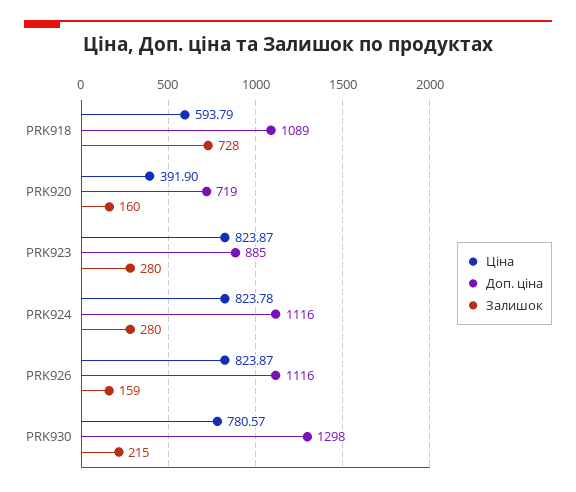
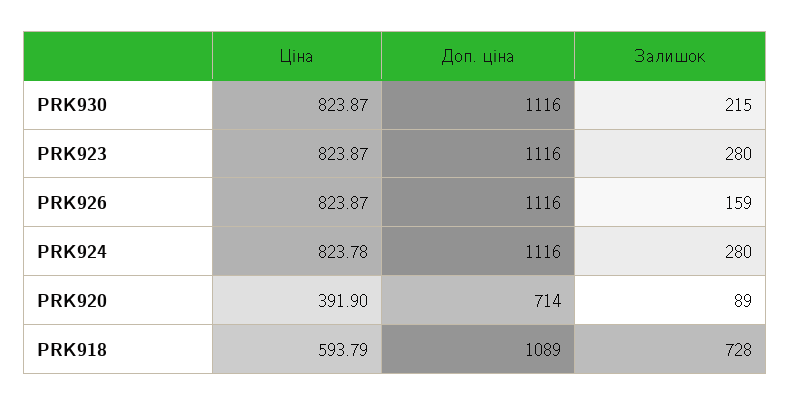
  {
    "Ціна": {
      "PRK918": 593.79,
      "PRK920": 391.9,
      "PRK923": 823.87,
      "PRK924": 823.78,
      "PRK926": 823.87,
-     "PRK930": 780.57
+     "PRK930": 823.87
    },
    "Доп. ціна": {
      "PRK918": 1089,
-     "PRK920": 719,
+     "PRK920": 714,
-     "PRK923": 885,
+     "PRK923": 1116,
      "PRK924": 1116,
      "PRK926": 1116,
-     "PRK930": 1298
+     "PRK930": 1116
    },
    "Залишок": {
      "PRK918": 728,
-     "PRK920": 160,
+     "PRK920": 89,
      "PRK923": 280,
      "PRK924": 280,
      "PRK926": 159,
      "PRK930": 215
    }
  }

